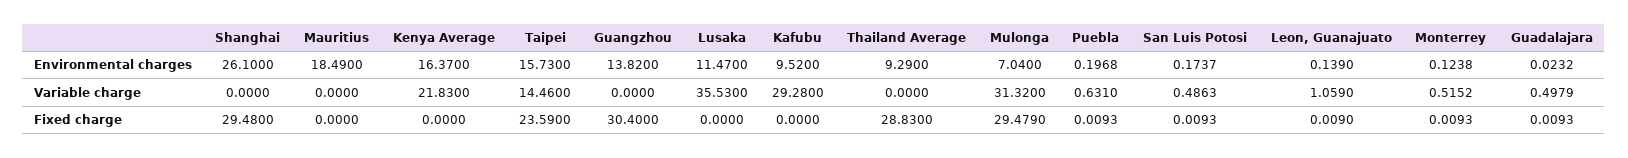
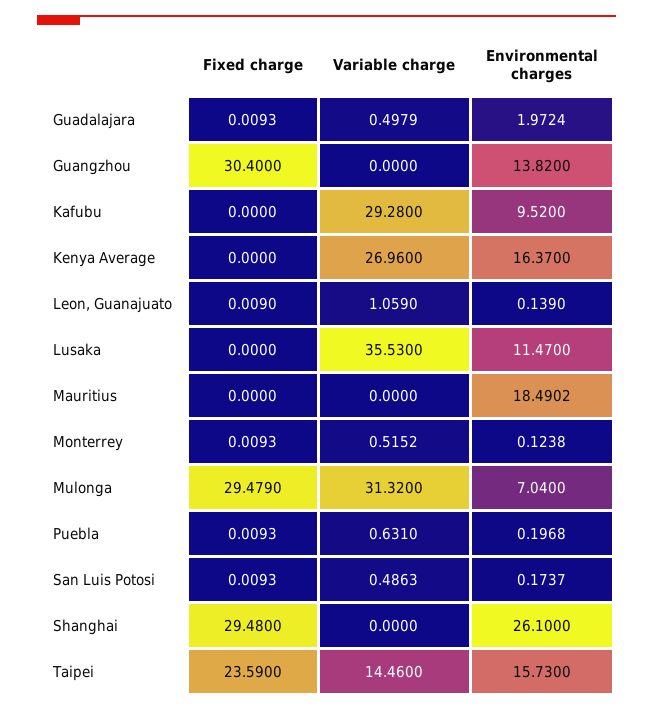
  {
    "Shanghai": {
      "Environmental charges": 26.1,
      "Variable charge": 0,
      "Fixed charge": 29.48
    },
    "Mauritius": {
-     "Environmental charges": 18.49,
+     "Environmental charges": 18.4902,
      "Variable charge": 0,
      "Fixed charge": 0
    },
    "Kenya Average": {
      "Environmental charges": 16.37,
-     "Variable charge": 21.83,
+     "Variable charge": 26.96,
      "Fixed charge": 0
    },
    "Taipei": {
      "Environmental charges": 15.73,
      "Variable charge": 14.46,
      "Fixed charge": 23.59
    },
    "Guangzhou": {
      "Environmental charges": 13.82,
      "Variable charge": 0,
      "Fixed charge": 30.4
    },
    "Lusaka": {
      "Environmental charges": 11.47,
      "Variable charge": 35.53,
      "Fixed charge": 0
    },
    "Kafubu": {
      "Environmental charges": 9.52,
      "Variable charge": 29.28,
      "Fixed charge": 0
    },
-   "Thailand Average": {
-     "Environmental charges": 9.29,
-     "Variable charge": 0,
-     "Fixed charge": 28.83
-   },
    "Mulonga": {
      "Environmental charges": 7.04,
      "Variable charge": 31.32,
      "Fixed charge": 29.479
    },
    "Puebla": {
      "Environmental charges": 0.1968,
      "Variable charge": 0.631,
      "Fixed charge": 0.0093
    },
    "San Luis Potosi": {
      "Environmental charges": 0.1737,
      "Variable charge": 0.4863,
      "Fixed charge": 0.0093
    },
    "Leon, Guanajuato": {
      "Environmental charges": 0.139,
      "Variable charge": 1.059,
      "Fixed charge": 0.009
    },
    "Monterrey": {
      "Environmental charges": 0.1238,
      "Variable charge": 0.5152,
      "Fixed charge": 0.0093
    },
    "Guadalajara": {
-     "Environmental charges": 0.0232,
+     "Environmental charges": 1.9724,
      "Variable charge": 0.4979,
      "Fixed charge": 0.0093
    }
  }

